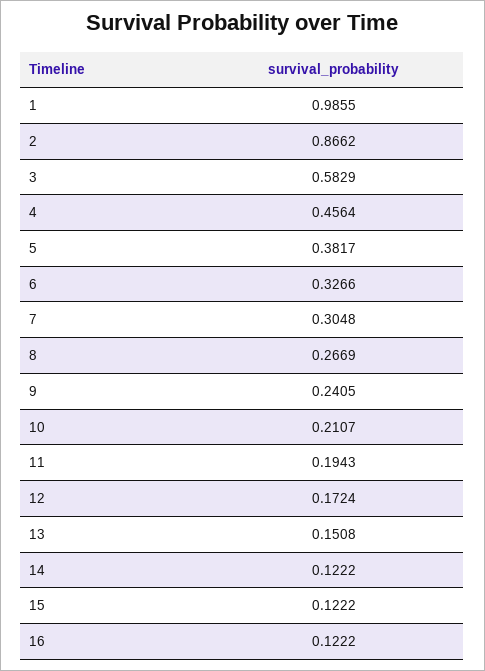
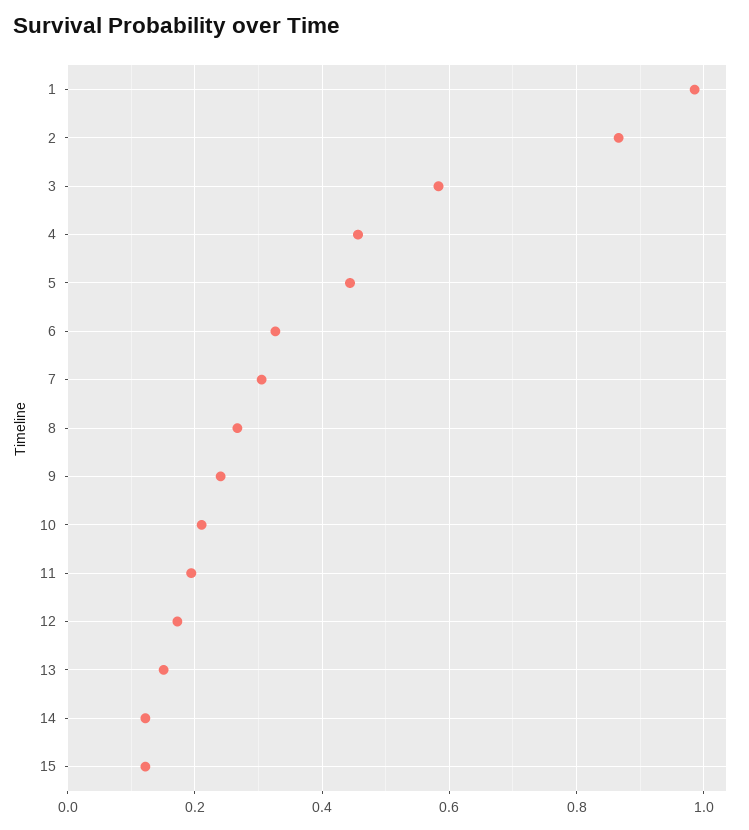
  {
    "1": 0.9855,
    "2": 0.8662,
    "3": 0.5829,
    "4": 0.4564,
-   "5": 0.3817,
+   "5": 0.44,
    "6": 0.3266,
    "7": 0.3048,
    "8": 0.2669,
    "9": 0.2405,
    "10": 0.2107,
    "11": 0.1943,
    "12": 0.1724,
    "13": 0.1508,
    "14": 0.1222,
-   "15": 0.1222,
+   "15": 0.1222
-   "16": 0.1222
  }

